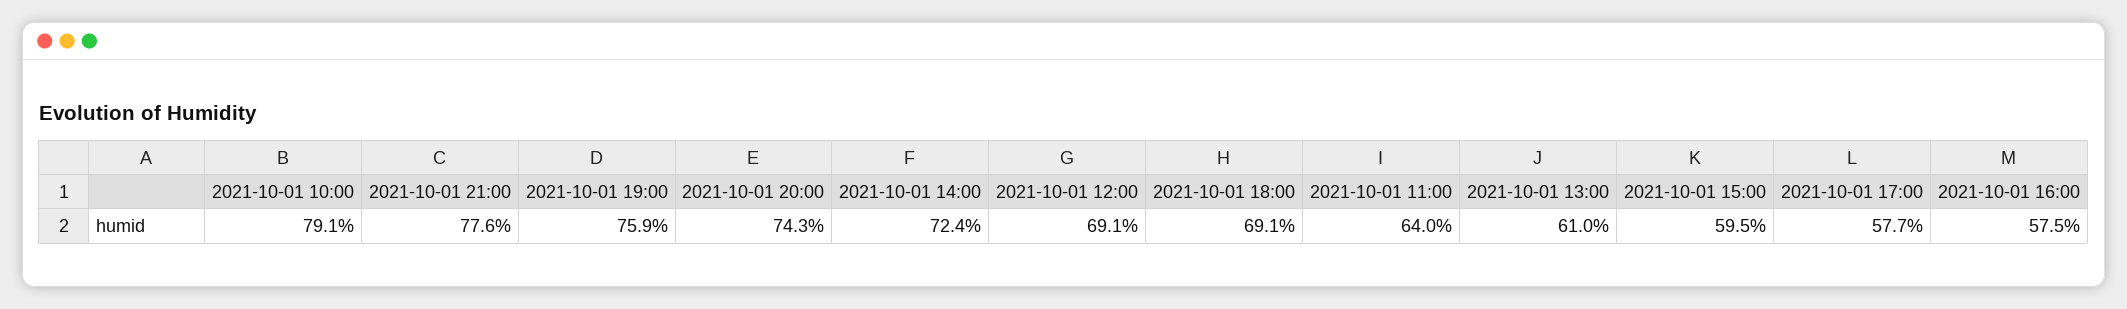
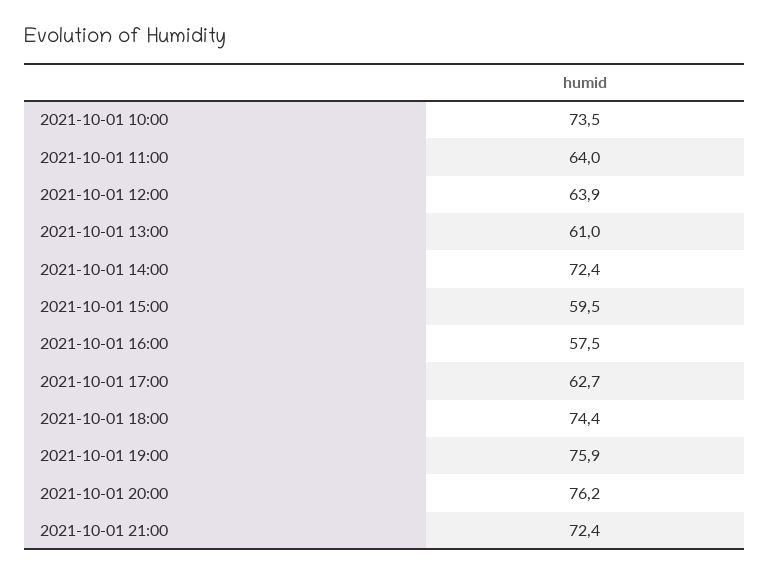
  {
-   "2021-10-01 10:00": 79.1,
+   "2021-10-01 10:00": 73.5,
-   "2021-10-01 21:00": 77.6,
+   "2021-10-01 21:00": 72.4,
    "2021-10-01 19:00": 75.9,
-   "2021-10-01 20:00": 74.3,
+   "2021-10-01 20:00": 76.2,
    "2021-10-01 14:00": 72.4,
-   "2021-10-01 12:00": 69.1,
+   "2021-10-01 12:00": 63.9,
-   "2021-10-01 18:00": 69.1,
+   "2021-10-01 18:00": 74.4,
    "2021-10-01 11:00": 64,
    "2021-10-01 13:00": 61,
    "2021-10-01 15:00": 59.5,
-   "2021-10-01 17:00": 57.7,
+   "2021-10-01 17:00": 62.7,
    "2021-10-01 16:00": 57.5
  }

